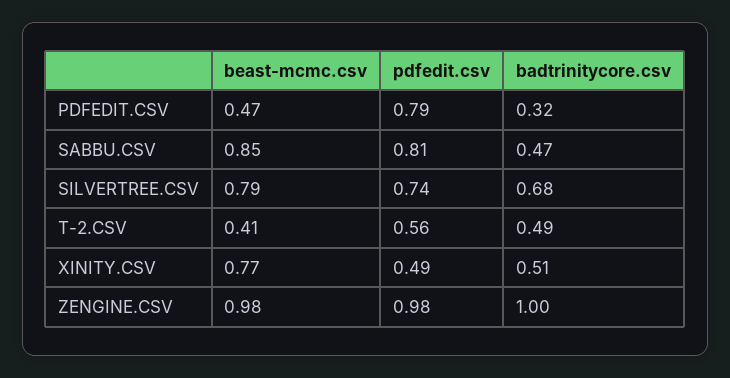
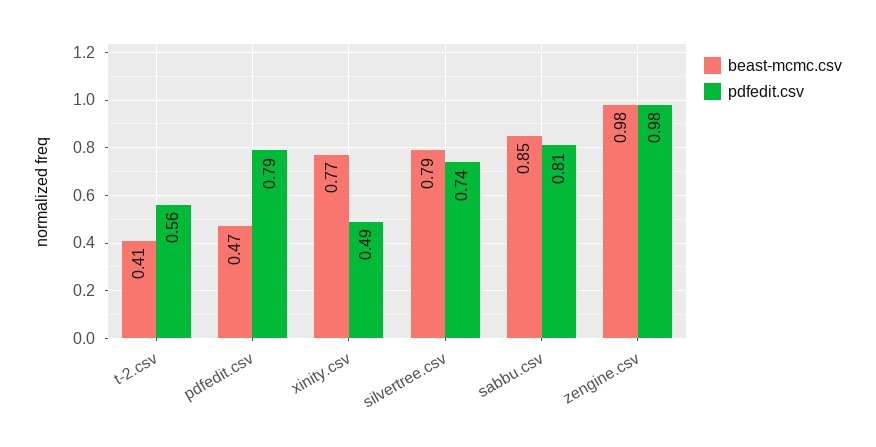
  {
    "beast-mcmc.csv": {
      "PDFEDIT.CSV": 0.47,
      "SABBU.CSV": 0.85,
      "SILVERTREE.CSV": 0.79,
      "T-2.CSV": 0.41,
      "XINITY.CSV": 0.77,
      "ZENGINE.CSV": 0.98
    },
    "pdfedit.csv": {
      "PDFEDIT.CSV": 0.79,
      "SABBU.CSV": 0.81,
      "SILVERTREE.CSV": 0.74,
      "T-2.CSV": 0.56,
      "XINITY.CSV": 0.49,
      "ZENGINE.CSV": 0.98
-   },
+   }
-   "badtrinitycore.csv": {
-     "PDFEDIT.CSV": 0.32,
-     "SABBU.CSV": 0.47,
-     "SILVERTREE.CSV": 0.68,
-     "T-2.CSV": 0.49,
-     "XINITY.CSV": 0.51,
-     "ZENGINE.CSV": 1
-   }
  }

